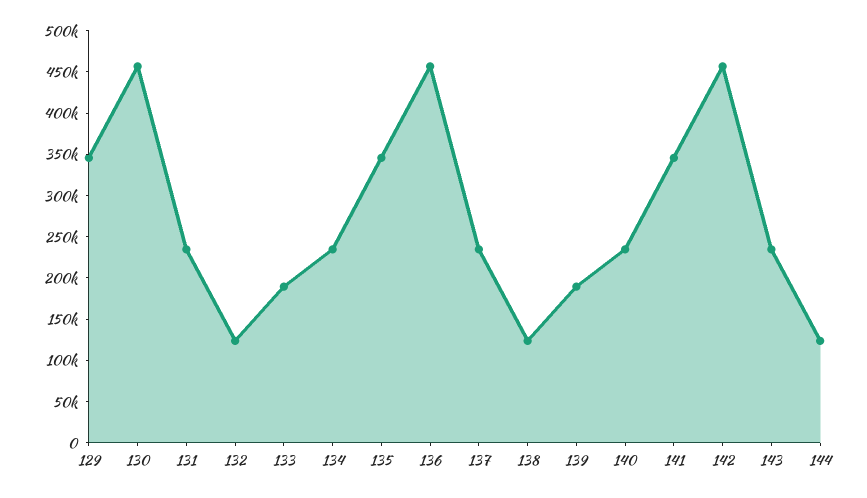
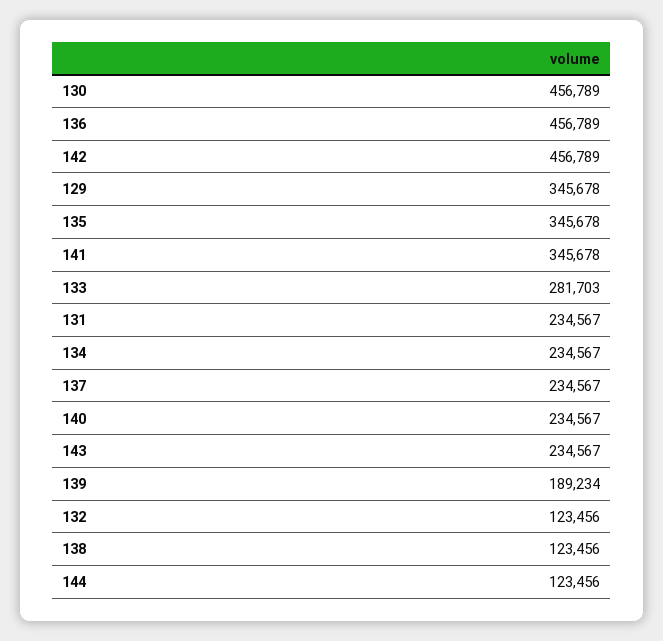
  {
    "129": 345678,
    "130": 456789,
    "131": 234567,
    "132": 123456,
-   "133": 190000,
+   "133": 281703,
    "134": 234567,
    "135": 345678,
    "136": 456789,
    "137": 234567,
    "138": 123456,
    "139": 189234,
    "140": 234567,
    "141": 345678,
    "142": 456789,
    "143": 234567,
    "144": 123456
  }

